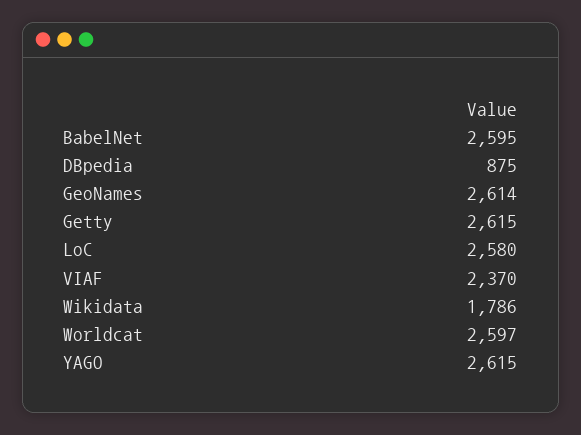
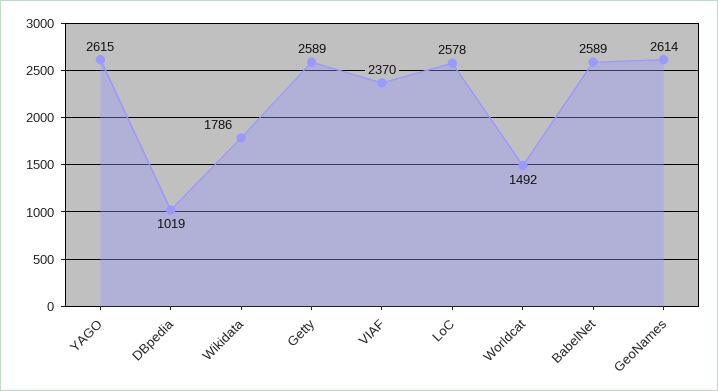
  {
-   "BabelNet": 2595,
+   "BabelNet": 2589,
-   "DBpedia": 875,
+   "DBpedia": 1019,
    "GeoNames": 2614,
-   "Getty": 2615,
+   "Getty": 2589,
-   "LoC": 2580,
+   "LoC": 2578,
    "VIAF": 2370,
    "Wikidata": 1786,
-   "Worldcat": 2597,
+   "Worldcat": 1492,
    "YAGO": 2615
  }

